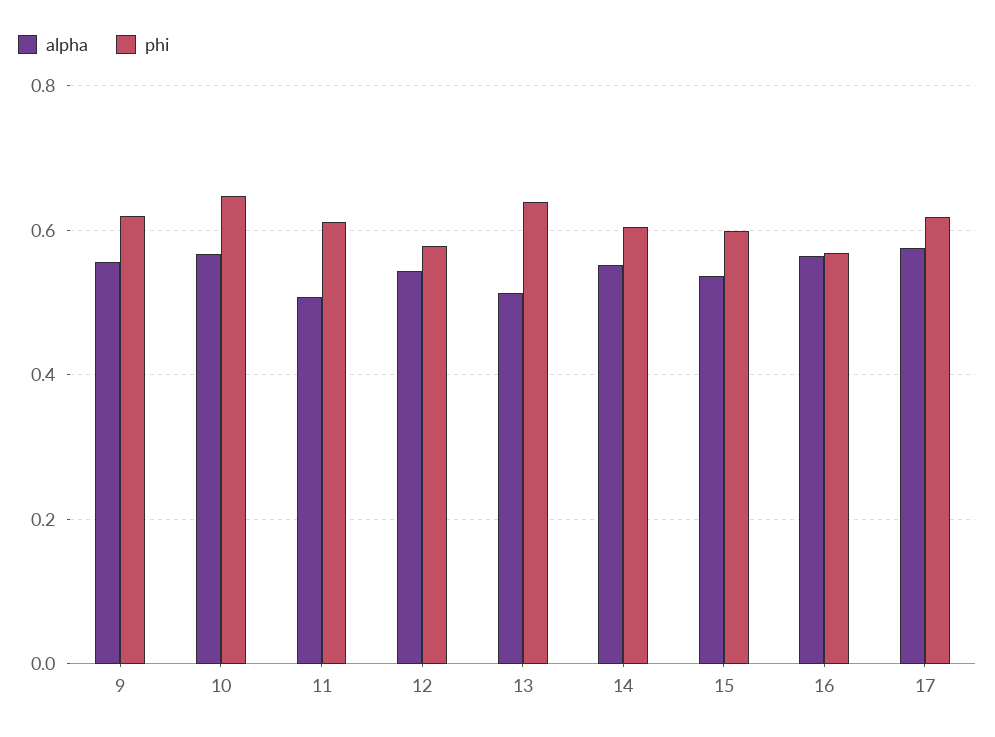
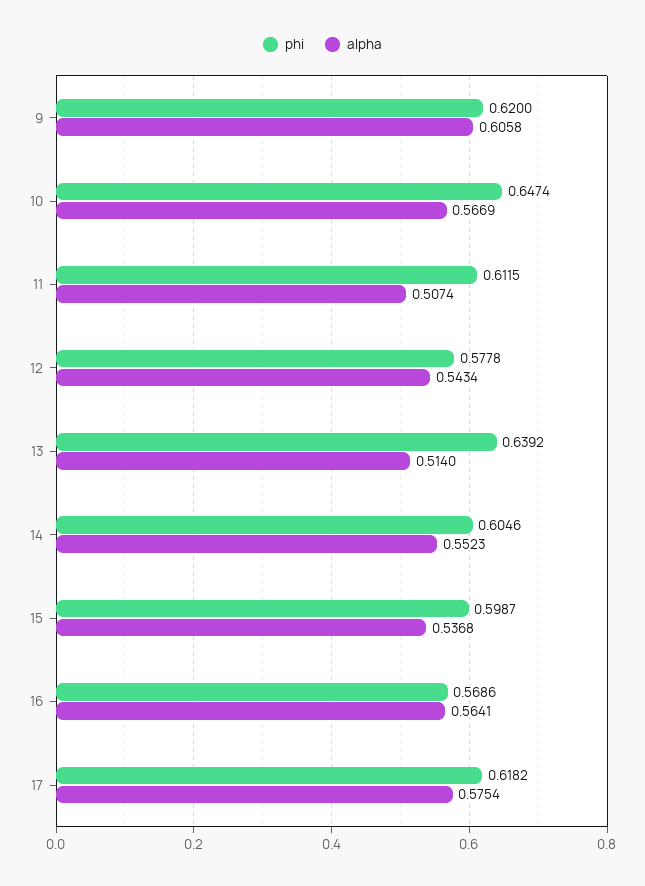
  {
    "alpha": {
-     "9": 0.56,
+     "9": 0.6058,
      "10": 0.5669,
      "11": 0.5074,
      "12": 0.5434,
      "13": 0.514,
      "14": 0.5523,
      "15": 0.5368,
      "16": 0.5641,
      "17": 0.5754
    },
    "phi": {
      "9": 0.62,
      "10": 0.6474,
      "11": 0.6115,
      "12": 0.5778,
      "13": 0.6392,
      "14": 0.6046,
      "15": 0.5987,
      "16": 0.5686,
      "17": 0.6182
    }
  }

